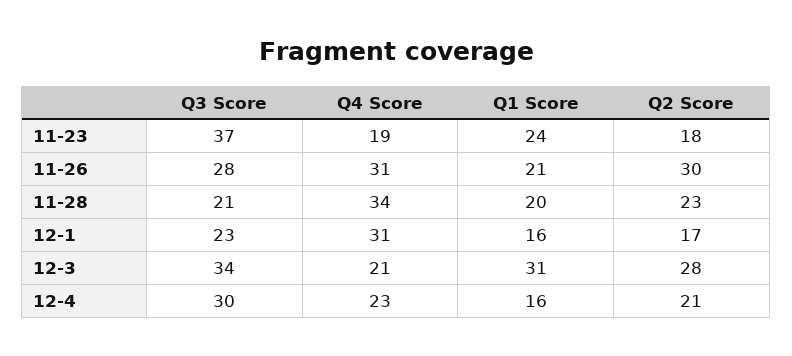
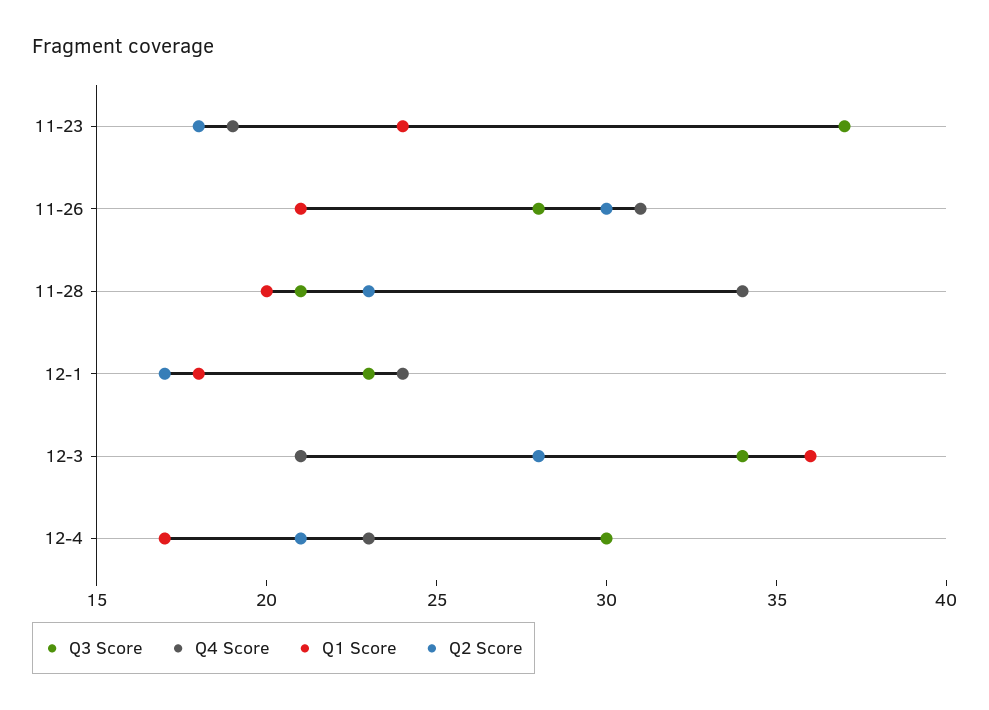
  {
    "Q3 Score": {
      "11-23": 37,
      "11-26": 28,
      "11-28": 21,
      "12-1": 23,
      "12-3": 34,
      "12-4": 30
    },
    "Q4 Score": {
      "11-23": 19,
      "11-26": 31,
      "11-28": 34,
-     "12-1": 31,
+     "12-1": 24,
      "12-3": 21,
      "12-4": 23
    },
    "Q1 Score": {
      "11-23": 24,
      "11-26": 21,
      "11-28": 20,
-     "12-1": 16,
+     "12-1": 18,
-     "12-3": 31,
+     "12-3": 36,
-     "12-4": 16
+     "12-4": 17
    },
    "Q2 Score": {
      "11-23": 18,
      "11-26": 30,
      "11-28": 23,
      "12-1": 17,
      "12-3": 28,
      "12-4": 21
    }
  }

